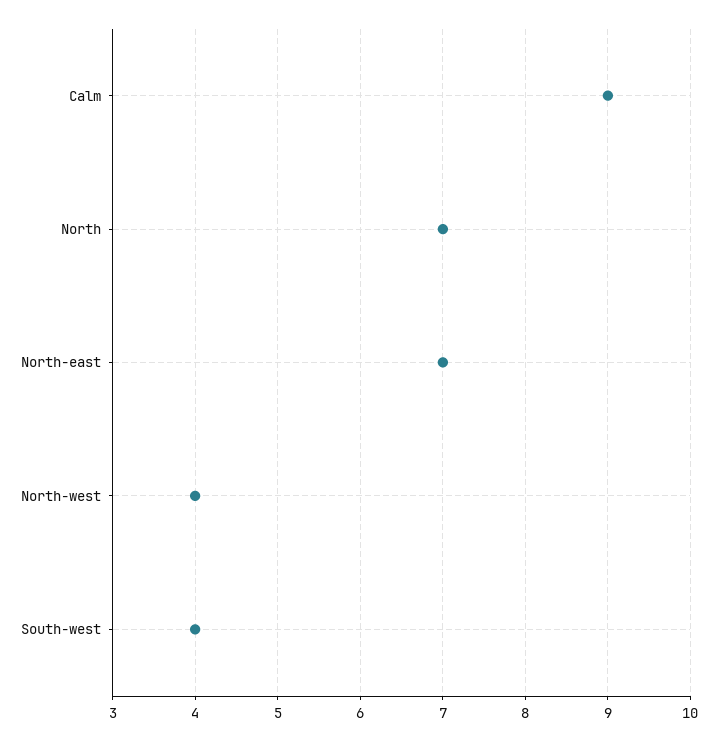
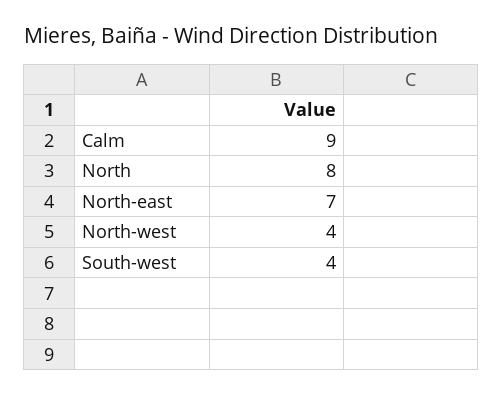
  {
    "Calm": 9,
-   "North": 7,
+   "North": 8,
    "North-east": 7,
    "North-west": 4,
    "South-west": 4
  }

